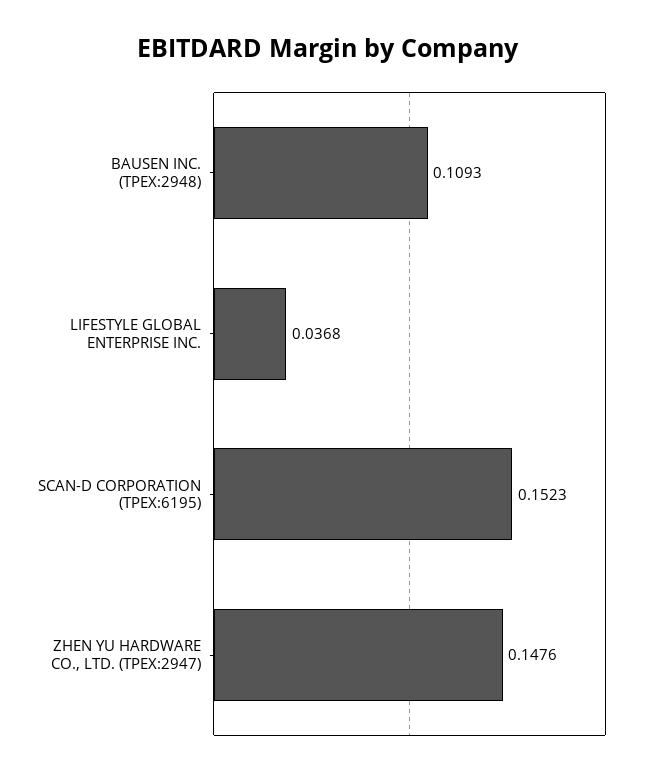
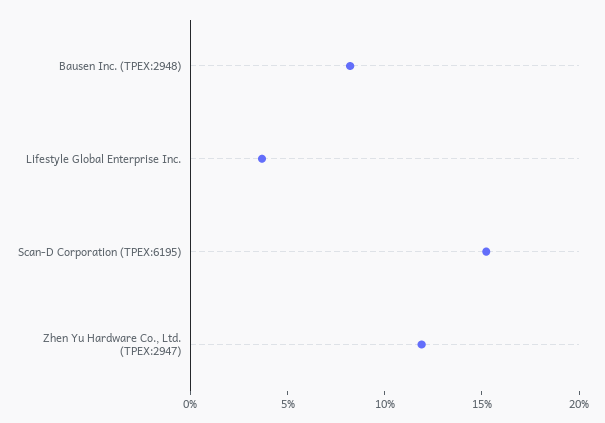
  {
-   "BAUSEN INC. (TPEX:2948)": 0.1093,
+   "BAUSEN INC. (TPEX:2948)": 0.08,
    "LIFESTYLE GLOBAL ENTERPRISE INC.": 0.0368,
    "SCAN-D CORPORATION (TPEX:6195)": 0.1523,
-   "ZHEN YU HARDWARE CO., LTD. (TPEX:2947)": 0.1476
+   "ZHEN YU HARDWARE CO., LTD. (TPEX:2947)": 0.12
  }

